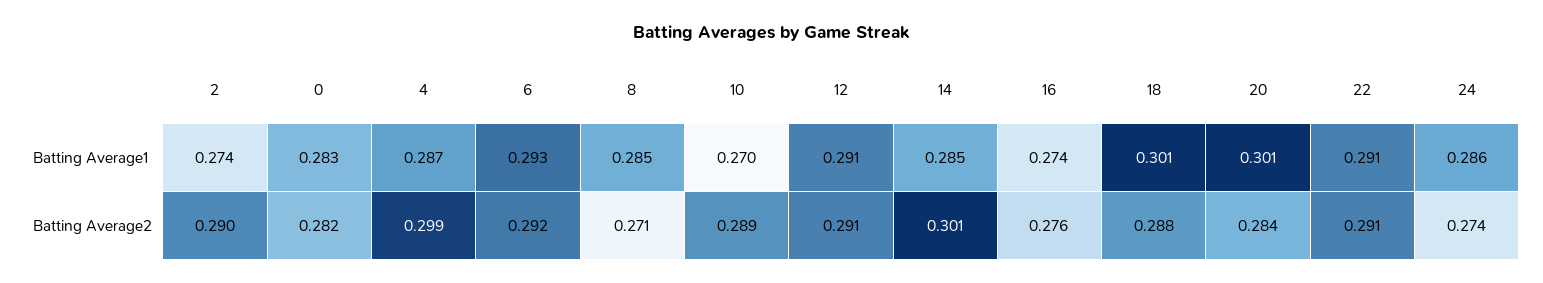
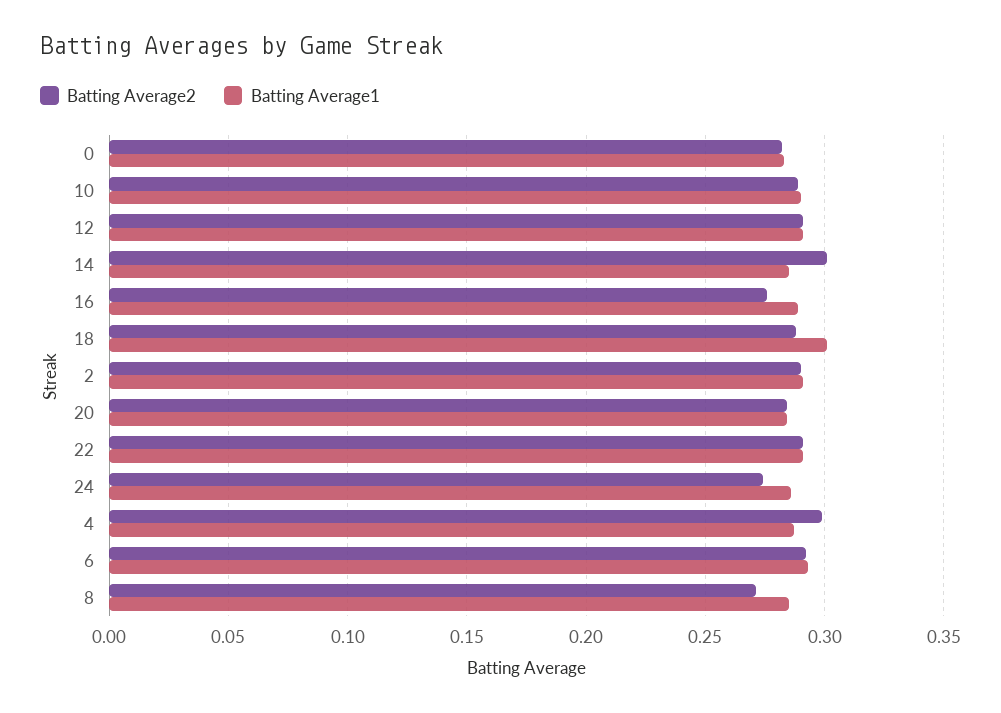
  {
    "Batting Average1": {
-     "2": 0.274,
+     "2": 0.29,
      "0": 0.283,
      "4": 0.287,
      "6": 0.293,
      "8": 0.285,
-     "10": 0.27,
+     "10": 0.29,
      "12": 0.291,
      "14": 0.285,
-     "16": 0.274,
+     "16": 0.29,
      "18": 0.301,
-     "20": 0.301,
+     "20": 0.285,
      "22": 0.291,
      "24": 0.286
    },
    "Batting Average2": {
      "2": 0.29,
      "0": 0.282,
      "4": 0.299,
      "6": 0.292,
      "8": 0.271,
      "10": 0.289,
      "12": 0.291,
      "14": 0.301,
      "16": 0.276,
      "18": 0.288,
      "20": 0.284,
      "22": 0.291,
      "24": 0.274
    }
  }

